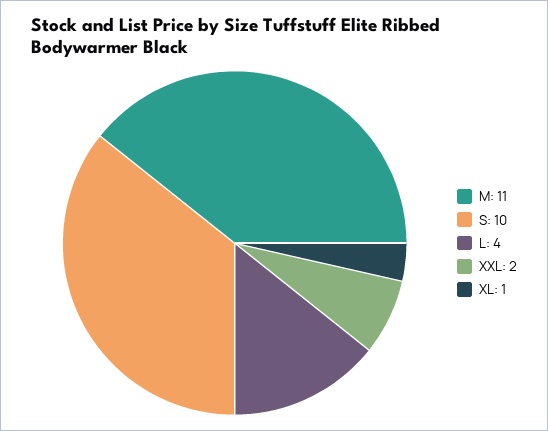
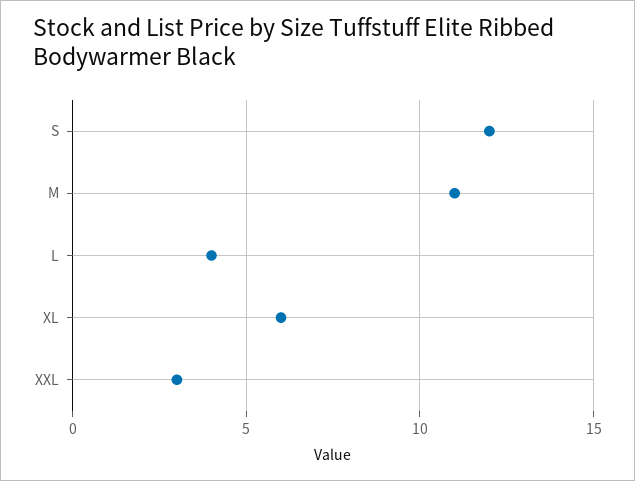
  {
    "M": 11,
-   "S": 10,
+   "S": 12,
    "L": 4,
-   "XXL": 2,
+   "XXL": 3,
-   "XL": 1
+   "XL": 6
  }

